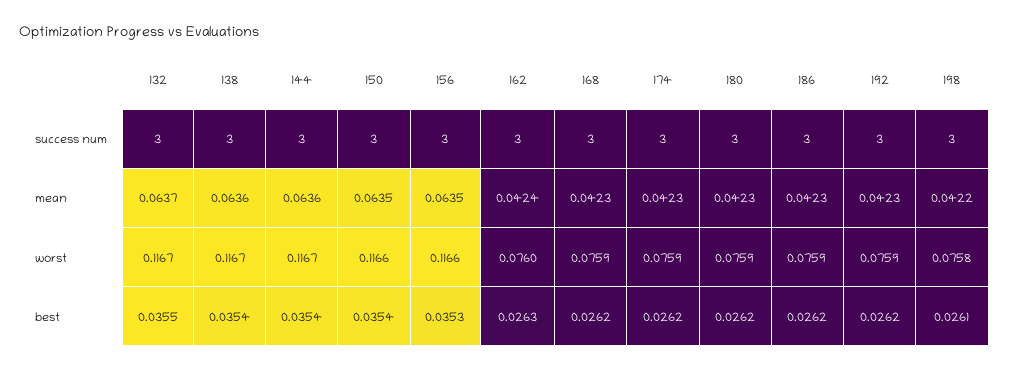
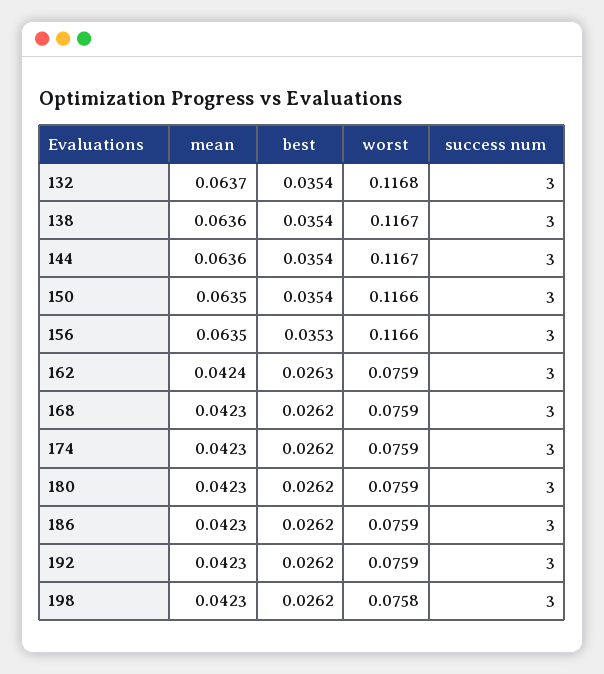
  {
    "132": {
      "success num": 3,
      "mean": 0.0637,
-     "worst": 0.1167,
+     "worst": 0.1168,
-     "best": 0.0355
+     "best": 0.0354
    },
    "138": {
      "success num": 3,
      "mean": 0.0636,
      "worst": 0.1167,
      "best": 0.0354
    },
    "144": {
      "success num": 3,
      "mean": 0.0636,
      "worst": 0.1167,
      "best": 0.0354
    },
    "150": {
      "success num": 3,
      "mean": 0.0635,
      "worst": 0.1166,
      "best": 0.0354
    },
    "156": {
      "success num": 3,
      "mean": 0.0635,
      "worst": 0.1166,
      "best": 0.0353
    },
    "162": {
      "success num": 3,
      "mean": 0.0424,
-     "worst": 0.076,
+     "worst": 0.0759,
      "best": 0.0263
    },
    "168": {
      "success num": 3,
      "mean": 0.0423,
      "worst": 0.0759,
      "best": 0.0262
    },
    "174": {
      "success num": 3,
      "mean": 0.0423,
      "worst": 0.0759,
      "best": 0.0262
    },
    "180": {
      "success num": 3,
      "mean": 0.0423,
      "worst": 0.0759,
      "best": 0.0262
    },
    "186": {
      "success num": 3,
      "mean": 0.0423,
      "worst": 0.0759,
      "best": 0.0262
    },
    "192": {
      "success num": 3,
      "mean": 0.0423,
      "worst": 0.0759,
      "best": 0.0262
    },
    "198": {
      "success num": 3,
-     "mean": 0.0422,
+     "mean": 0.0423,
      "worst": 0.0758,
-     "best": 0.0261
+     "best": 0.0262
    }
  }

